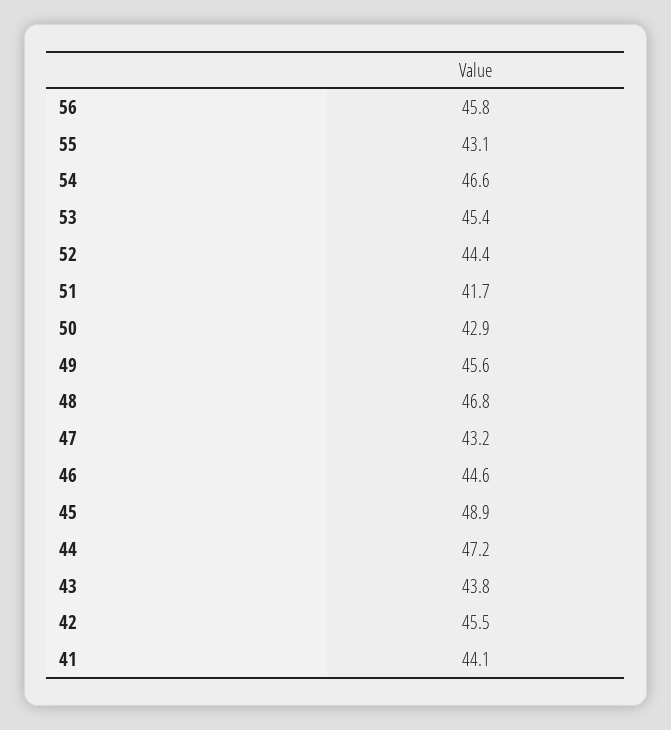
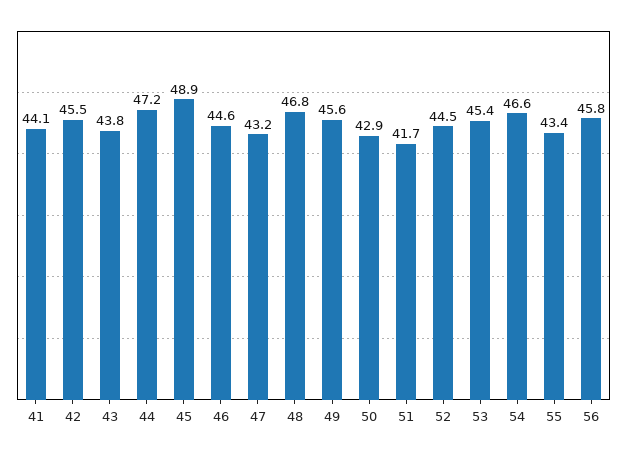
  {
    "56": 45.8,
-   "55": 43.1,
+   "55": 43.4,
    "54": 46.6,
    "53": 45.4,
-   "52": 44.4,
+   "52": 44.5,
    "51": 41.7,
    "50": 42.9,
    "49": 45.6,
    "48": 46.8,
    "47": 43.2,
    "46": 44.6,
    "45": 48.9,
    "44": 47.2,
    "43": 43.8,
    "42": 45.5,
    "41": 44.1
  }

